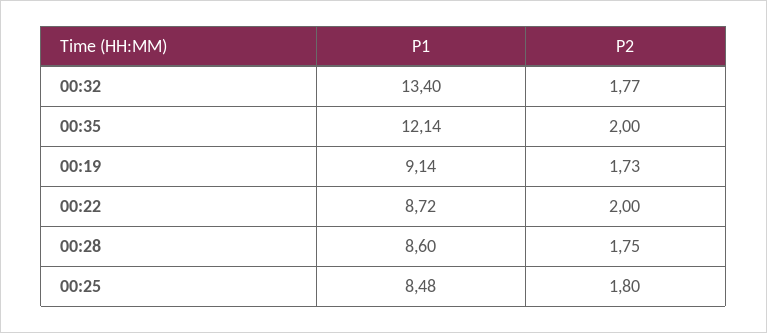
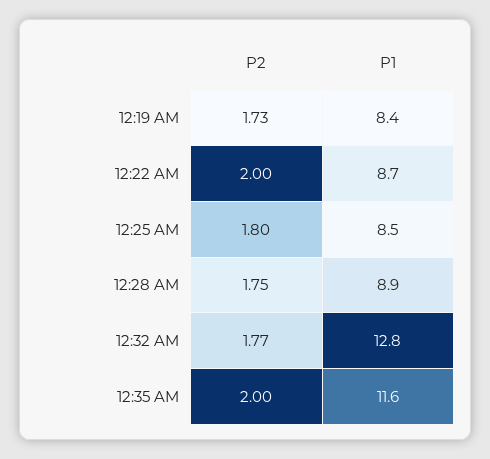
  {
    "P1": {
-     "00:32": 13.4,
+     "00:32": 12.8,
-     "00:35": 12.14,
+     "00:35": 11.6,
-     "00:19": 9.14,
+     "00:19": 8.4,
      "00:22": 8.72,
-     "00:28": 8.6,
+     "00:28": 8.9,
      "00:25": 8.48
    },
    "P2": {
      "00:32": 1.77,
      "00:35": 2,
      "00:19": 1.73,
      "00:22": 2,
      "00:28": 1.75,
      "00:25": 1.8
    }
  }

